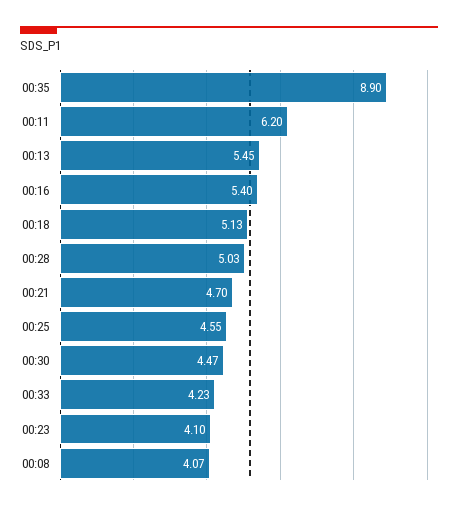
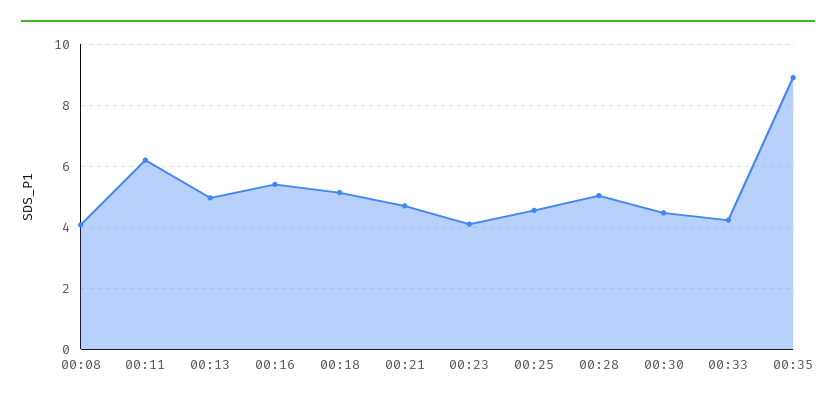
  {
    "00:35": 8.9,
    "00:11": 6.2,
-   "00:13": 5.45,
+   "00:13": 5,
    "00:16": 5.4,
    "00:18": 5.13,
    "00:28": 5.03,
    "00:21": 4.7,
    "00:25": 4.55,
    "00:30": 4.47,
    "00:33": 4.23,
    "00:23": 4.1,
    "00:08": 4.07
  }

